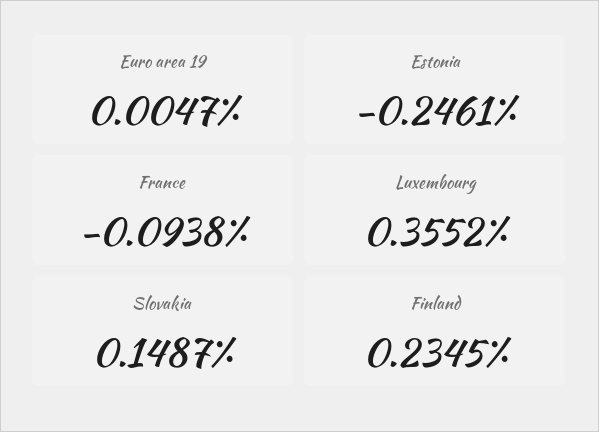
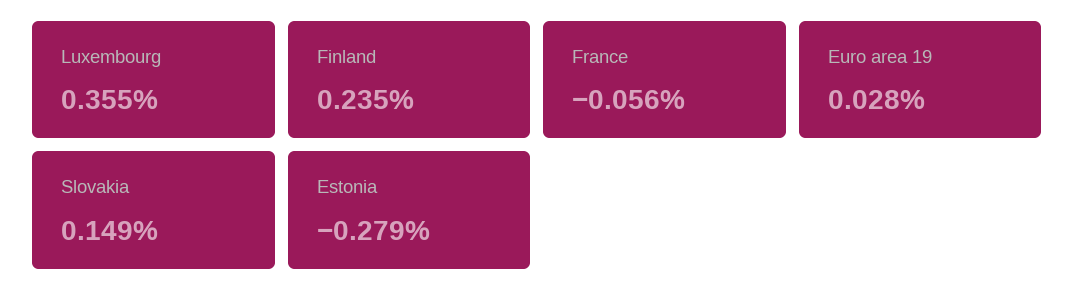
  {
-   "Euro area 19": 0.0047,
+   "Euro area 19": 0.028,
-   "Estonia": -0.2461,
+   "Estonia": -0.279,
-   "France": -0.0938,
+   "France": -0.056,
    "Luxembourg": 0.3552,
    "Slovakia": 0.1487,
    "Finland": 0.2345
  }

